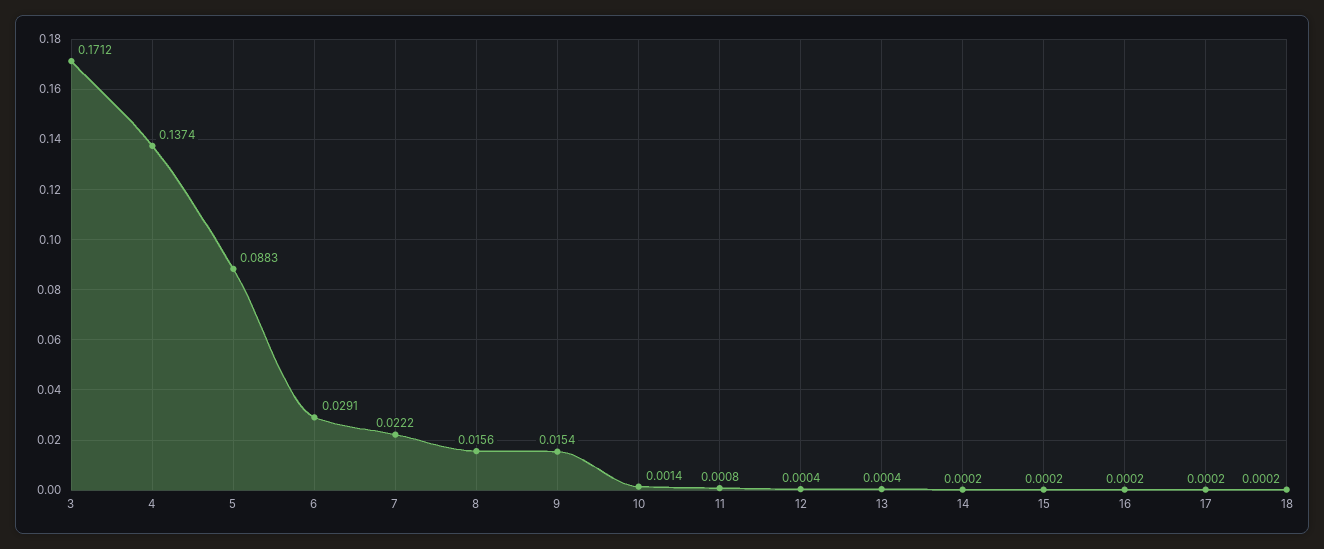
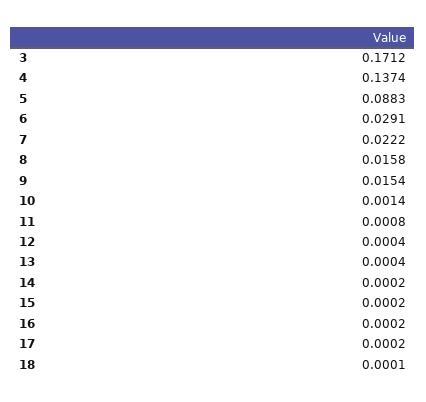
  {
    "3": 0.1712,
    "4": 0.1374,
    "5": 0.0883,
    "6": 0.0291,
    "7": 0.0222,
-   "8": 0.0156,
+   "8": 0.0158,
    "9": 0.0154,
    "10": 0.0014,
    "11": 0.0008,
    "12": 0.0004,
    "13": 0.0004,
    "14": 0.0002,
    "15": 0.0002,
    "16": 0.0002,
    "17": 0.0002,
-   "18": 0.0002
+   "18": 0.0001
  }

